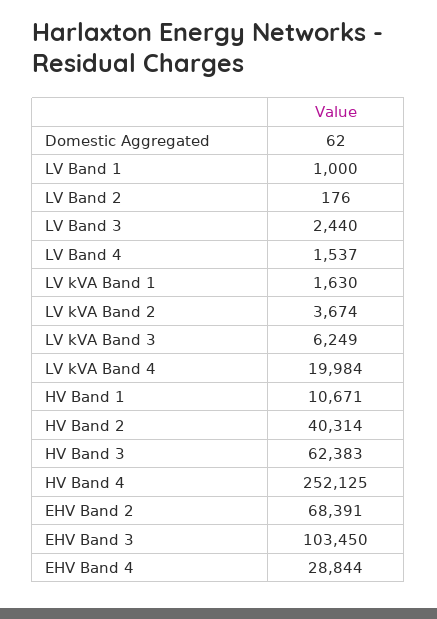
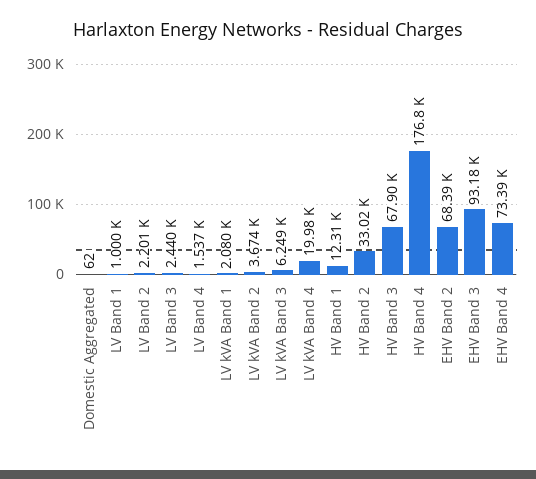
  {
    "Domestic Aggregated": 62,
    "LV Band 1": 1000,
-   "LV Band 2": 176,
+   "LV Band 2": 2201,
    "LV Band 3": 2440,
    "LV Band 4": 1537,
-   "LV kVA Band 1": 1630,
+   "LV kVA Band 1": 2080,
    "LV kVA Band 2": 3674,
    "LV kVA Band 3": 6249,
    "LV kVA Band 4": 19984,
-   "HV Band 1": 10671,
+   "HV Band 1": 12310,
-   "HV Band 2": 40314,
+   "HV Band 2": 33020,
-   "HV Band 3": 62383,
+   "HV Band 3": 67900,
-   "HV Band 4": 252125,
+   "HV Band 4": 176800,
    "EHV Band 2": 68391,
-   "EHV Band 3": 103450,
+   "EHV Band 3": 93180,
-   "EHV Band 4": 28844
+   "EHV Band 4": 73390
  }

